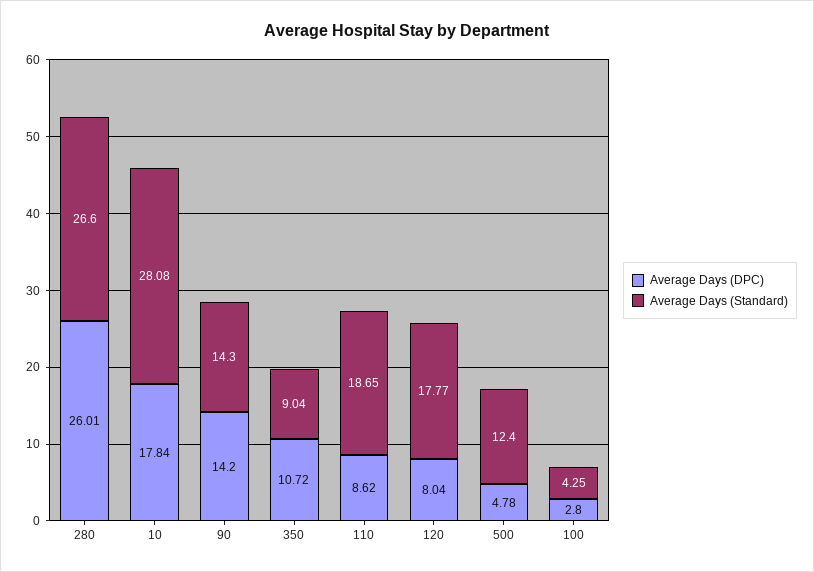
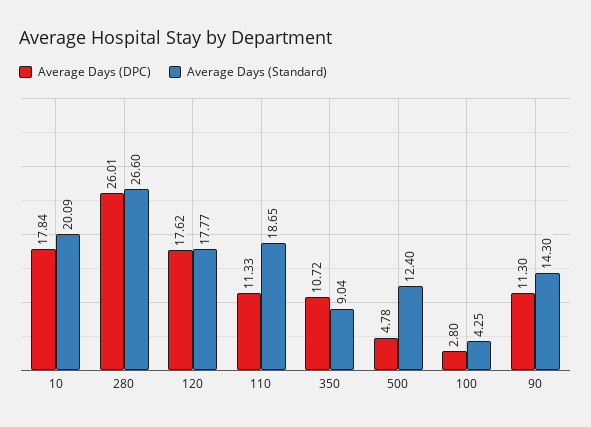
  {
    "Average Days (DPC)": {
      "280": 26.01,
      "10": 17.84,
-     "90": 14.2,
+     "90": 11.3,
      "350": 10.72,
-     "110": 8.62,
+     "110": 11.33,
-     "120": 8.04,
+     "120": 17.62,
      "500": 4.78,
      "100": 2.8
    },
    "Average Days (Standard)": {
      "280": 26.6,
-     "10": 28.08,
+     "10": 20.09,
      "90": 14.3,
      "350": 9.04,
      "110": 18.65,
      "120": 17.77,
      "500": 12.4,
      "100": 4.25
    }
  }

